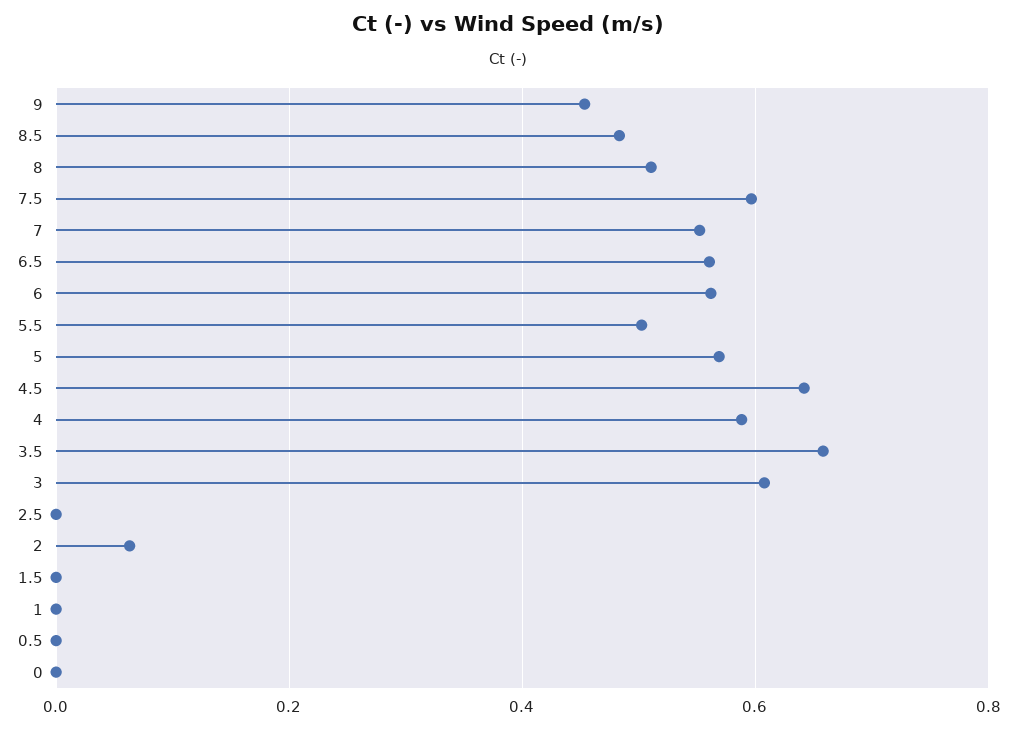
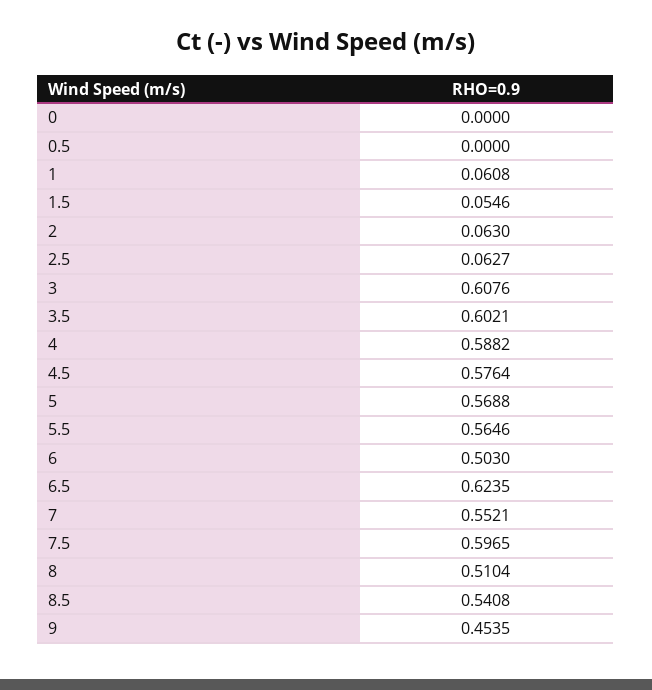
  {
    "9": 0.4535,
-   "8.5": 0.48,
+   "8.5": 0.5408,
    "8": 0.5104,
    "7.5": 0.5965,
    "7": 0.5521,
-   "6.5": 0.56,
+   "6.5": 0.6235,
-   "6": 0.56,
+   "6": 0.503,
-   "5.5": 0.5,
+   "5.5": 0.5646,
    "5": 0.5688,
-   "4.5": 0.64,
+   "4.5": 0.5764,
    "4": 0.5882,
-   "3.5": 0.66,
+   "3.5": 0.6021,
    "3": 0.6076,
-   "2.5": 0,
+   "2.5": 0.0627,
    "2": 0.063,
-   "1.5": 0,
+   "1.5": 0.0546,
-   "1": 0,
+   "1": 0.0608,
    "0.5": 0,
    "0": 0
  }

